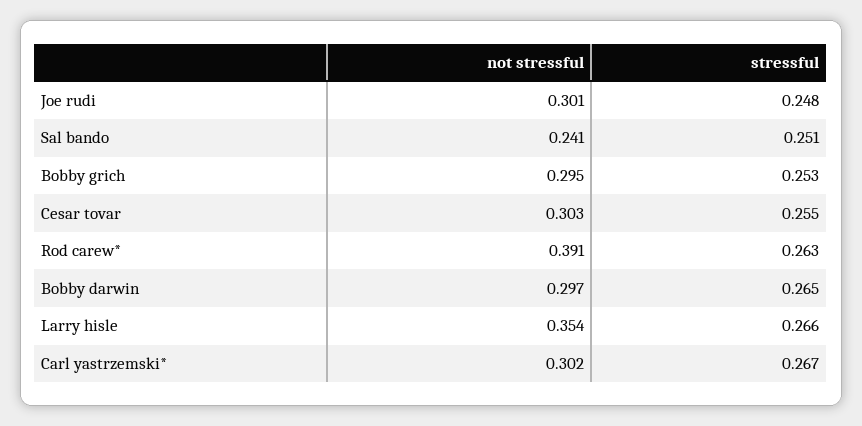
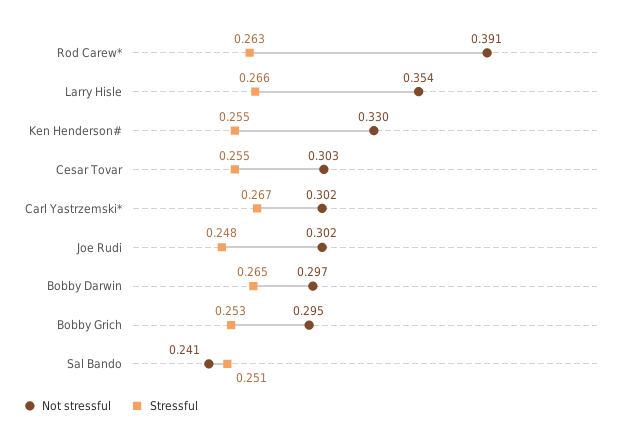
  {
    "not stressful": {
-     "Joe rudi": 0.301,
+     "Joe rudi": 0.302,
      "Sal bando": 0.241,
      "Bobby grich": 0.295,
      "Cesar tovar": 0.303,
      "Rod carew*": 0.391,
      "Bobby darwin": 0.297,
      "Larry hisle": 0.354,
-     "Carl yastrzemski*": 0.302
+     "Carl yastrzemski*": 0.302,
+     "Ken Henderson#": 0.33
    },
    "stressful": {
      "Joe rudi": 0.248,
      "Sal bando": 0.251,
      "Bobby grich": 0.253,
      "Cesar tovar": 0.255,
      "Rod carew*": 0.263,
      "Bobby darwin": 0.265,
      "Larry hisle": 0.266,
-     "Carl yastrzemski*": 0.267
+     "Carl yastrzemski*": 0.267,
+     "Ken Henderson#": 0.255
    }
  }

